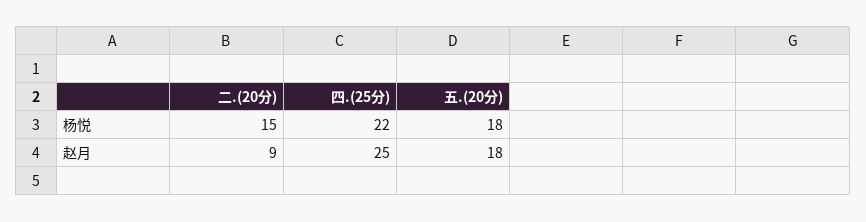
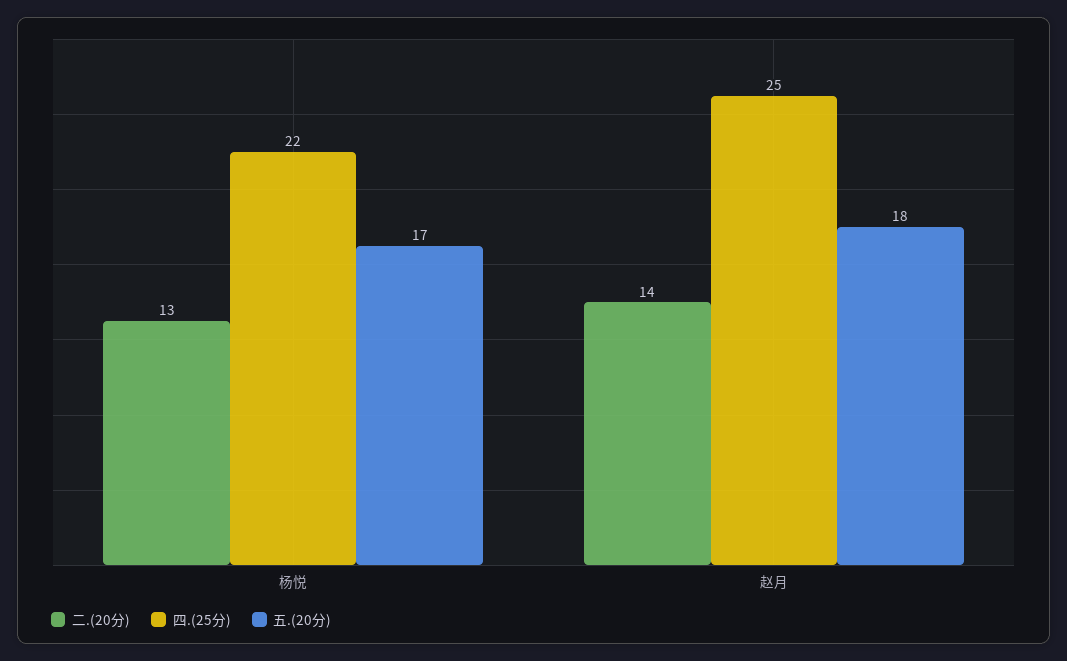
  {
    "二.(20分)": {
-     "杨悦": 15,
+     "杨悦": 13,
-     "赵月": 9
+     "赵月": 14
    },
    "四.(25分)": {
      "杨悦": 22,
      "赵月": 25
    },
    "五.(20分)": {
-     "杨悦": 18,
+     "杨悦": 17,
      "赵月": 18
    }
  }

